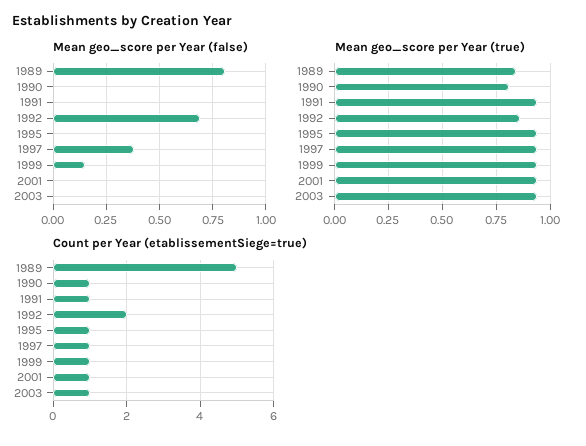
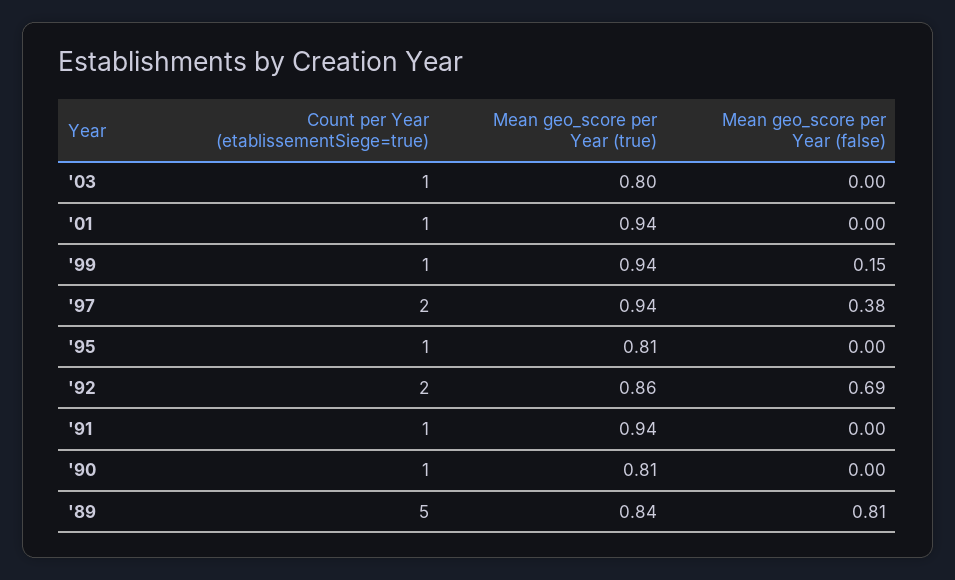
  {
    "Mean geo_score per Year (false)": {
      "1989": 0.81,
      "1990": 0,
      "1991": 0,
      "1992": 0.69,
      "1995": 0,
      "1997": 0.38,
      "1999": 0.15,
      "2001": 0,
      "2003": 0
    },
    "Mean geo_score per Year (true)": {
      "1989": 0.84,
      "1990": 0.81,
      "1991": 0.94,
      "1992": 0.86,
-     "1995": 0.95,
+     "1995": 0.81,
      "1997": 0.94,
      "1999": 0.94,
      "2001": 0.94,
-     "2003": 0.95
+     "2003": 0.8
    },
    "Count per Year (etablissementSiege=true)": {
      "1989": 5,
      "1990": 1,
      "1991": 1,
      "1992": 2,
      "1995": 1,
-     "1997": 1,
+     "1997": 2,
      "1999": 1,
      "2001": 1,
      "2003": 1
    }
  }

